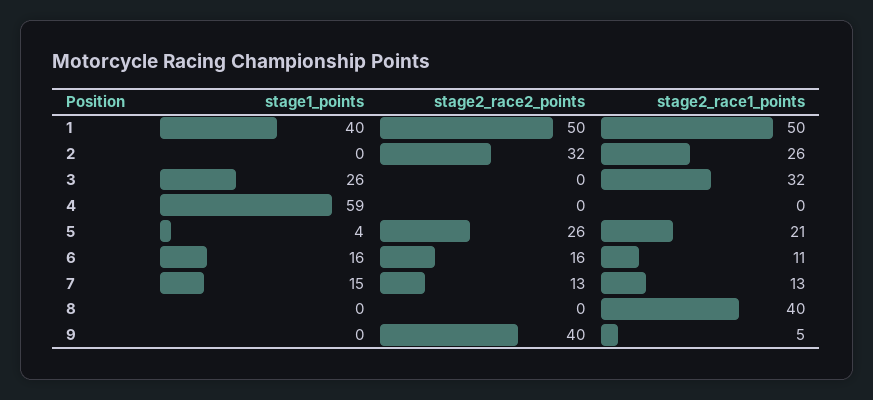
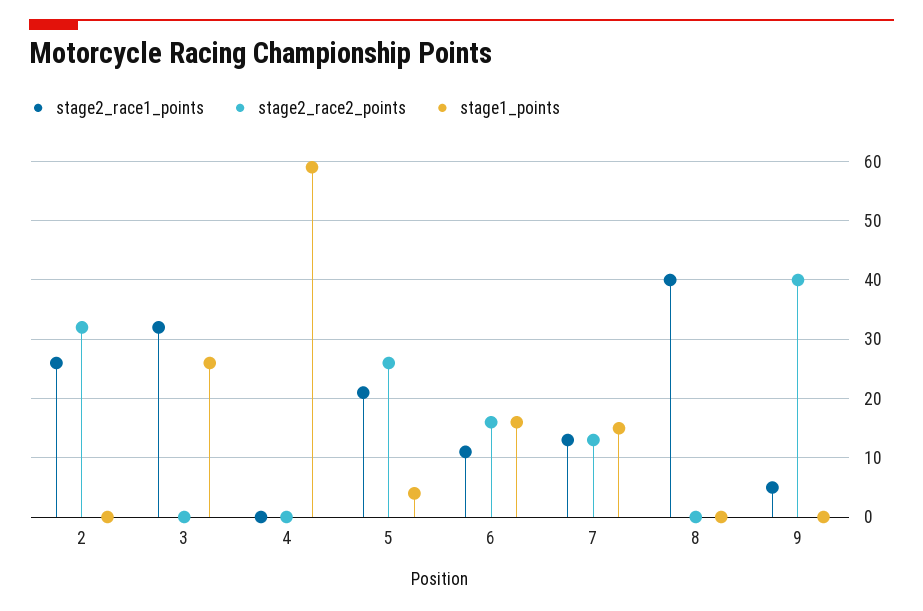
  {
    "stage1_points": {
-     "1": 40,
      "2": 0,
      "3": 26,
      "4": 59,
      "5": 4,
      "6": 16,
      "7": 15,
      "8": 0,
      "9": 0
    },
    "stage2_race2_points": {
-     "1": 50,
      "2": 32,
      "3": 0,
      "4": 0,
      "5": 26,
      "6": 16,
      "7": 13,
      "8": 0,
      "9": 40
    },
    "stage2_race1_points": {
-     "1": 50,
      "2": 26,
      "3": 32,
      "4": 0,
      "5": 21,
      "6": 11,
      "7": 13,
      "8": 40,
      "9": 5
    }
  }

